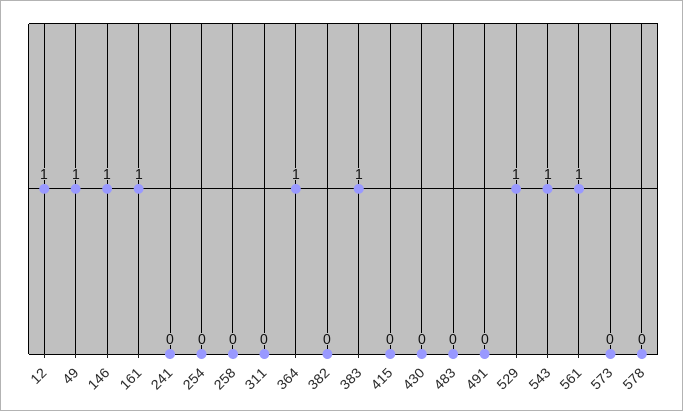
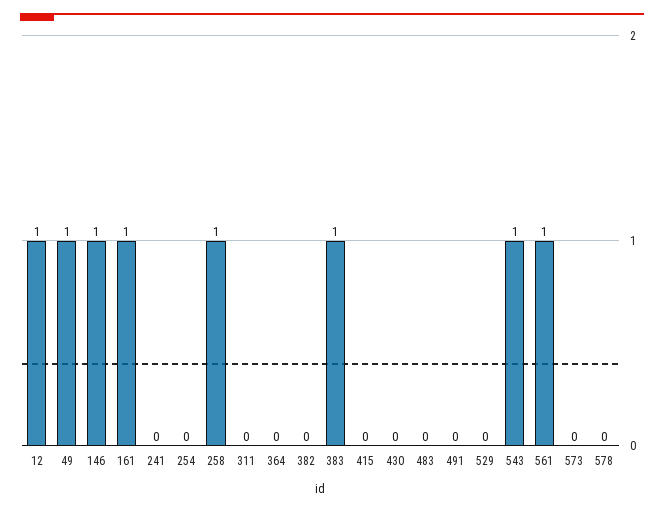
  {
    "12": 1,
    "49": 1,
    "146": 1,
    "161": 1,
    "241": 0,
    "254": 0,
-   "258": 0,
+   "258": 1,
    "311": 0,
-   "364": 1,
+   "364": 0,
    "382": 0,
    "383": 1,
    "415": 0,
    "430": 0,
    "483": 0,
    "491": 0,
-   "529": 1,
+   "529": 0,
    "543": 1,
    "561": 1,
    "573": 0,
    "578": 0
  }

